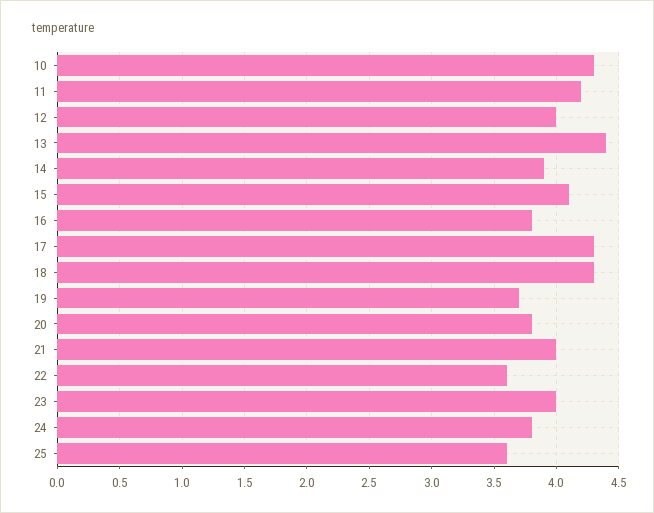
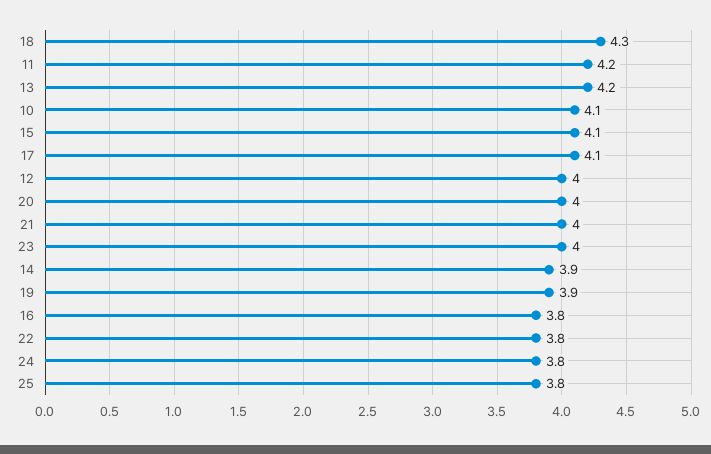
  {
-   "10": 4.3,
+   "10": 4.1,
    "11": 4.2,
    "12": 4,
-   "13": 4.4,
+   "13": 4.2,
    "14": 3.9,
    "15": 4.1,
    "16": 3.8,
-   "17": 4.3,
+   "17": 4.1,
    "18": 4.3,
-   "19": 3.7,
+   "19": 3.9,
-   "20": 3.8,
+   "20": 4,
    "21": 4,
-   "22": 3.6,
+   "22": 3.8,
    "23": 4,
    "24": 3.8,
-   "25": 3.6
+   "25": 3.8
  }

